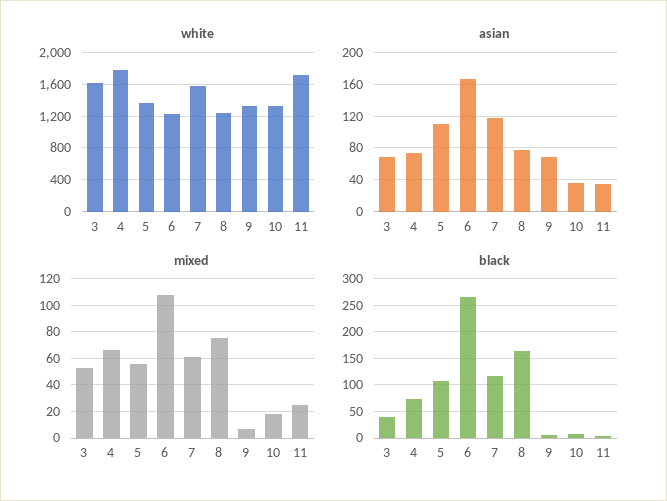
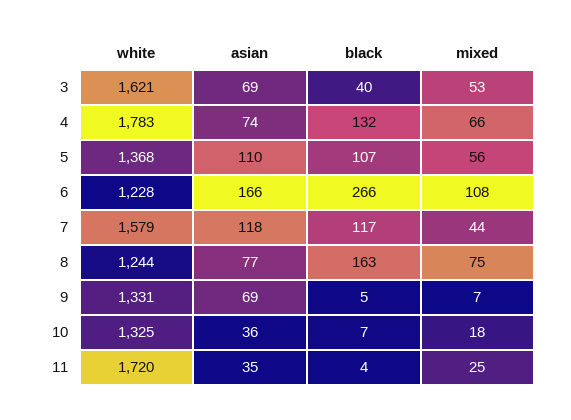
  {
    "white": {
      "3": 1621,
      "4": 1783,
      "5": 1368,
      "6": 1228,
      "7": 1579,
      "8": 1244,
      "9": 1331,
      "10": 1325,
      "11": 1720
    },
    "asian": {
      "3": 69,
      "4": 74,
      "5": 110,
      "6": 166,
      "7": 118,
      "8": 77,
      "9": 69,
      "10": 36,
      "11": 35
    },
    "mixed": {
      "3": 53,
      "4": 66,
      "5": 56,
      "6": 108,
-     "7": 60,
+     "7": 44,
      "8": 75,
      "9": 7,
      "10": 18,
      "11": 25
    },
    "black": {
      "3": 40,
-     "4": 75,
+     "4": 132,
      "5": 107,
      "6": 266,
      "7": 117,
      "8": 163,
      "9": 5,
      "10": 7,
      "11": 4
    }
  }

